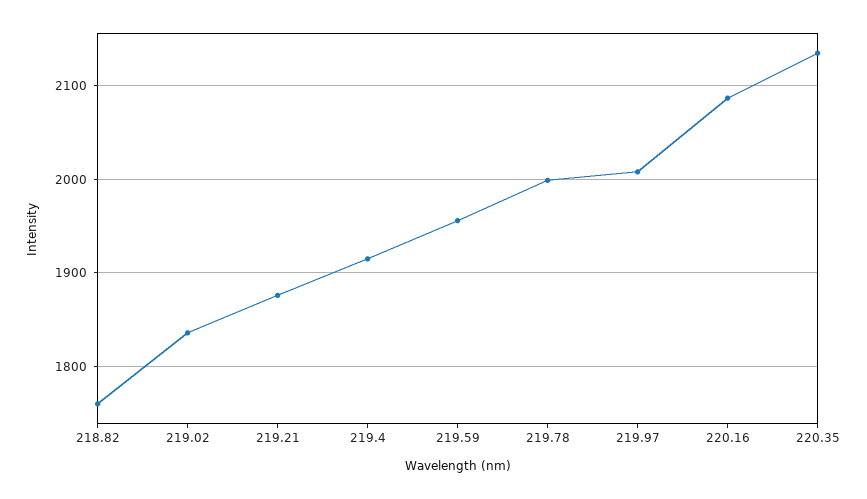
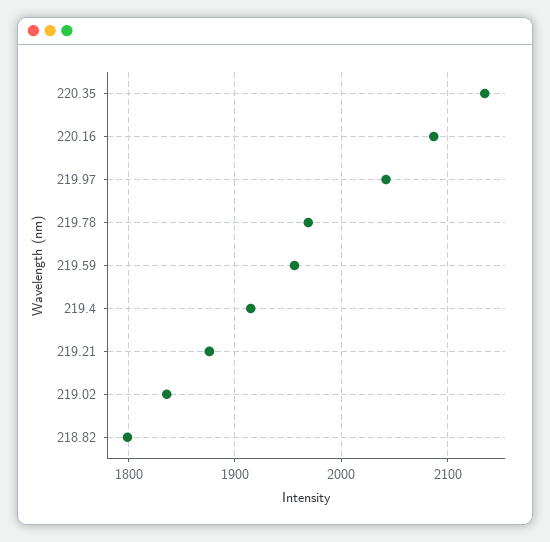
  {
-   "218.82": 1760,
+   "218.82": 1800,
    "219.02": 1840,
    "219.21": 1880,
    "219.4": 1920,
    "219.59": 1960,
-   "219.78": 2000,
+   "219.78": 1970,
-   "219.97": 2010,
+   "219.97": 2040,
    "220.16": 2090,
    "220.35": 2140
  }

